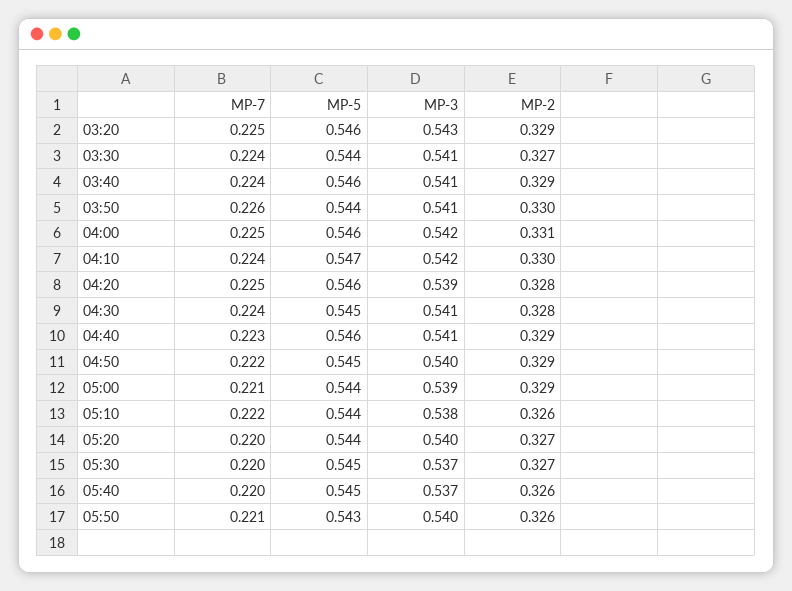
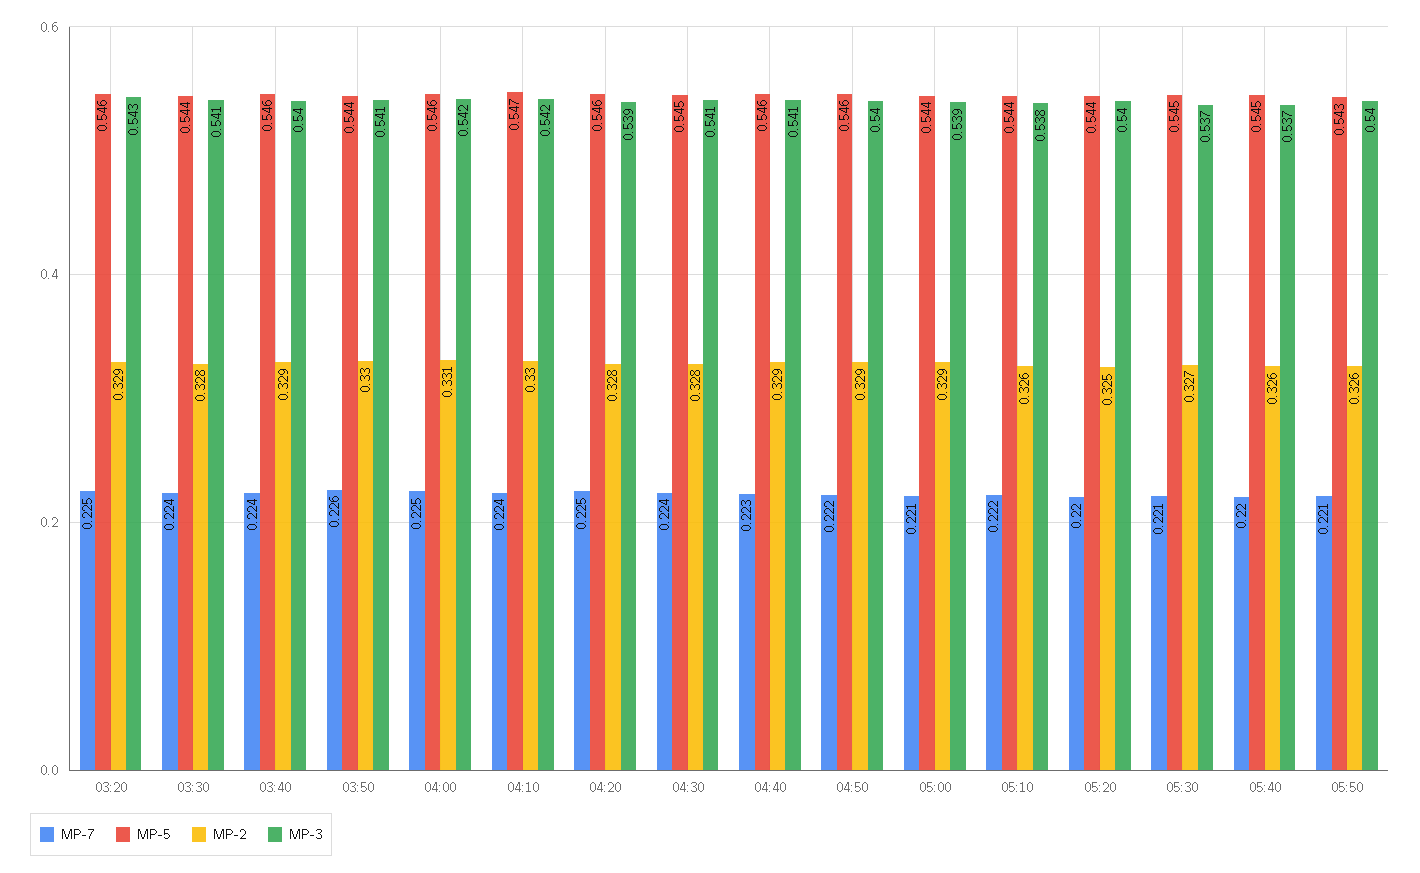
  {
    "MP-7": {
      "03:20": 0.225,
      "03:30": 0.224,
      "03:40": 0.224,
      "03:50": 0.226,
      "04:00": 0.225,
      "04:10": 0.224,
      "04:20": 0.225,
      "04:30": 0.224,
      "04:40": 0.223,
      "04:50": 0.222,
      "05:00": 0.221,
      "05:10": 0.222,
      "05:20": 0.22,
-     "05:30": 0.22,
+     "05:30": 0.221,
      "05:40": 0.22,
      "05:50": 0.221
    },
    "MP-5": {
      "03:20": 0.546,
      "03:30": 0.544,
      "03:40": 0.546,
      "03:50": 0.544,
      "04:00": 0.546,
      "04:10": 0.547,
      "04:20": 0.546,
      "04:30": 0.545,
      "04:40": 0.546,
-     "04:50": 0.545,
+     "04:50": 0.546,
      "05:00": 0.544,
      "05:10": 0.544,
      "05:20": 0.544,
      "05:30": 0.545,
      "05:40": 0.545,
      "05:50": 0.543
    },
    "MP-3": {
      "03:20": 0.543,
      "03:30": 0.541,
-     "03:40": 0.541,
+     "03:40": 0.54,
      "03:50": 0.541,
      "04:00": 0.542,
      "04:10": 0.542,
      "04:20": 0.539,
      "04:30": 0.541,
      "04:40": 0.541,
      "04:50": 0.54,
      "05:00": 0.539,
      "05:10": 0.538,
      "05:20": 0.54,
      "05:30": 0.537,
      "05:40": 0.537,
      "05:50": 0.54
    },
    "MP-2": {
      "03:20": 0.329,
-     "03:30": 0.327,
+     "03:30": 0.328,
      "03:40": 0.329,
      "03:50": 0.33,
      "04:00": 0.331,
      "04:10": 0.33,
      "04:20": 0.328,
      "04:30": 0.328,
      "04:40": 0.329,
      "04:50": 0.329,
      "05:00": 0.329,
      "05:10": 0.326,
-     "05:20": 0.327,
+     "05:20": 0.325,
      "05:30": 0.327,
      "05:40": 0.326,
      "05:50": 0.326
    }
  }

